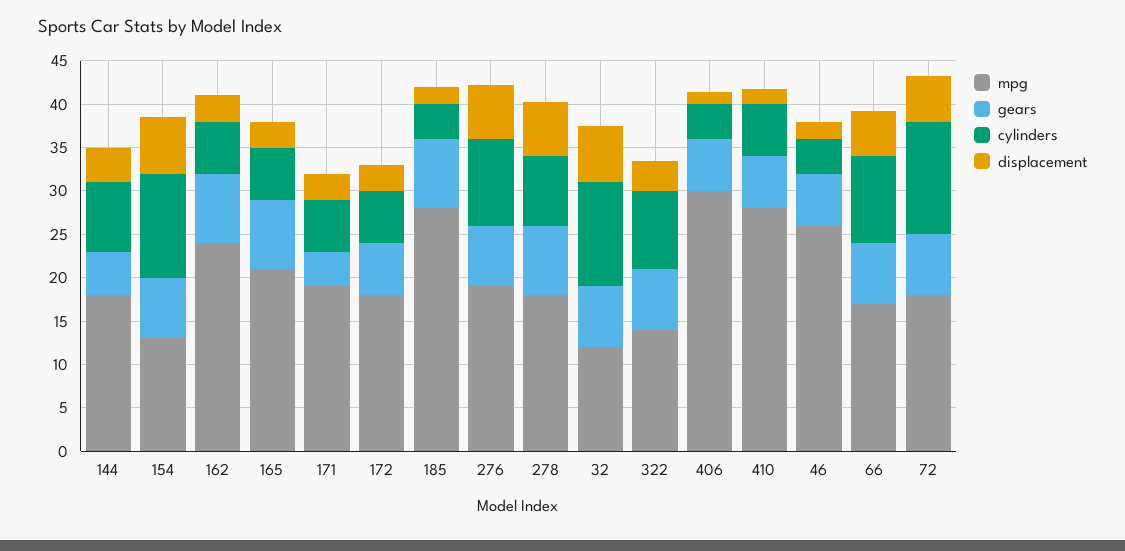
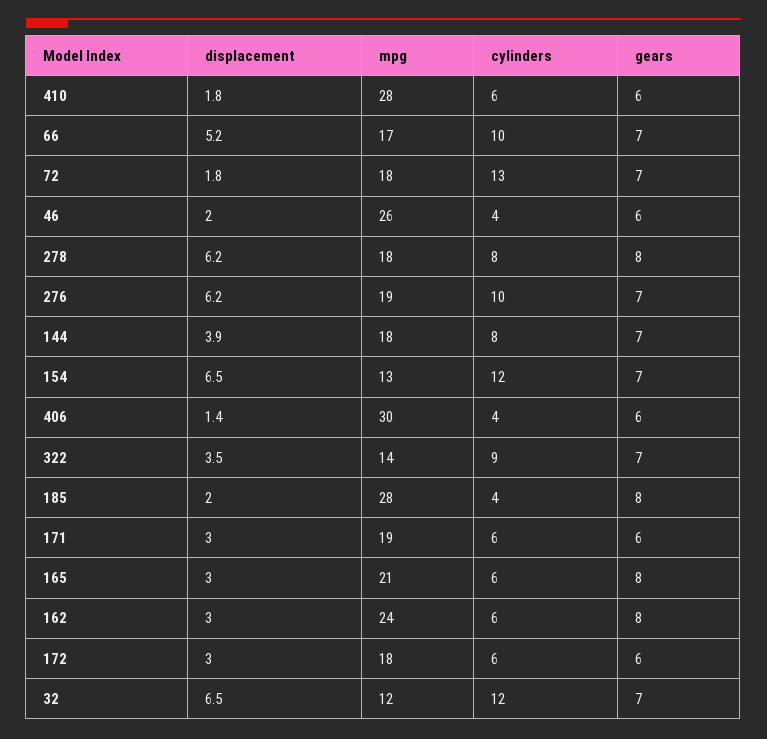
  {
    "mpg": {
      "144": 18,
      "154": 13,
      "162": 24,
      "165": 21,
      "171": 19,
      "172": 18,
      "185": 28,
      "276": 19,
      "278": 18,
      "32": 12,
      "322": 14,
      "406": 30,
      "410": 28,
      "46": 26,
      "66": 17,
      "72": 18
    },
    "gears": {
-     "144": 5,
+     "144": 7,
      "154": 7,
      "162": 8,
      "165": 8,
-     "171": 4,
+     "171": 6,
      "172": 6,
      "185": 8,
      "276": 7,
      "278": 8,
      "32": 7,
      "322": 7,
      "406": 6,
      "410": 6,
      "46": 6,
      "66": 7,
      "72": 7
    },
    "cylinders": {
      "144": 8,
      "154": 12,
      "162": 6,
      "165": 6,
      "171": 6,
      "172": 6,
      "185": 4,
      "276": 10,
      "278": 8,
      "32": 12,
      "322": 9,
      "406": 4,
      "410": 6,
      "46": 4,
      "66": 10,
      "72": 13
    },
    "displacement": {
      "144": 3.9,
      "154": 6.5,
      "162": 3,
      "165": 3,
      "171": 3,
      "172": 3,
      "185": 2,
      "276": 6.2,
      "278": 6.2,
      "32": 6.5,
      "322": 3.5,
      "406": 1.4,
      "410": 1.8,
      "46": 2,
      "66": 5.2,
-     "72": 5
+     "72": 1.8
    }
  }

